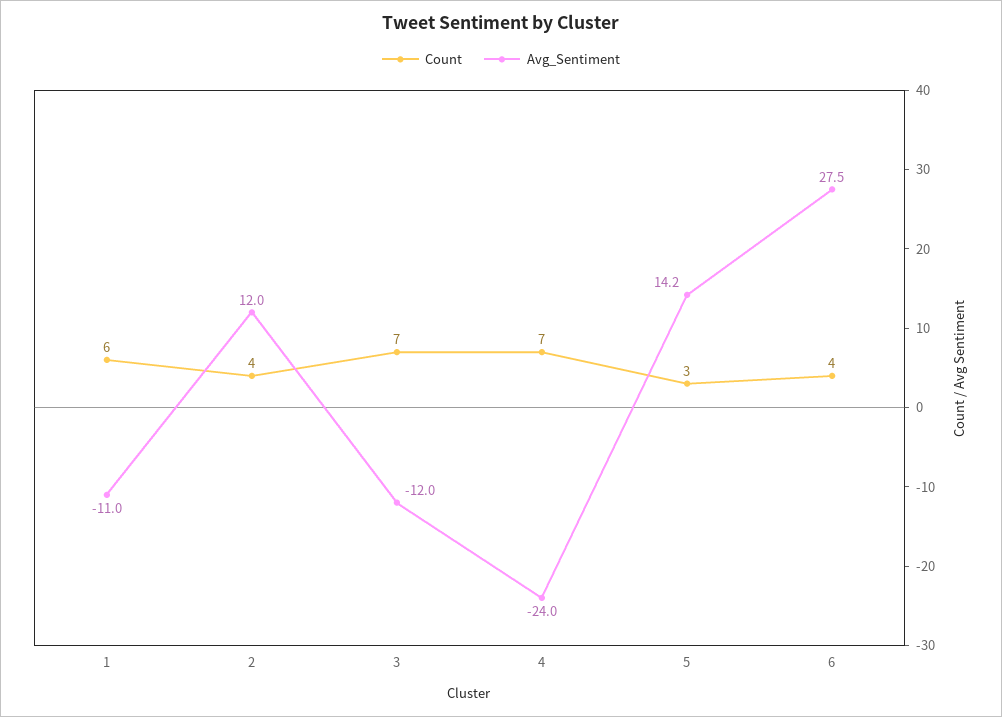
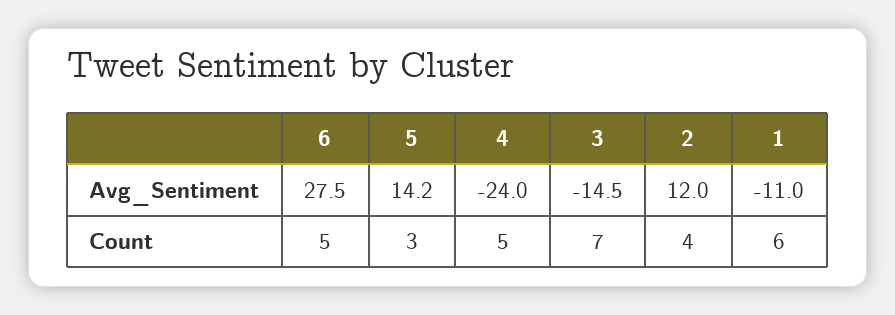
  {
    "Count": {
      "1": 6,
      "2": 4,
      "3": 7,
-     "4": 7,
+     "4": 5,
      "5": 3,
-     "6": 4
+     "6": 5
    },
    "Avg_Sentiment": {
      "1": -11,
      "2": 12,
-     "3": -12,
+     "3": -14.5,
      "4": -24,
      "5": 14.2,
      "6": 27.5
    }
  }

